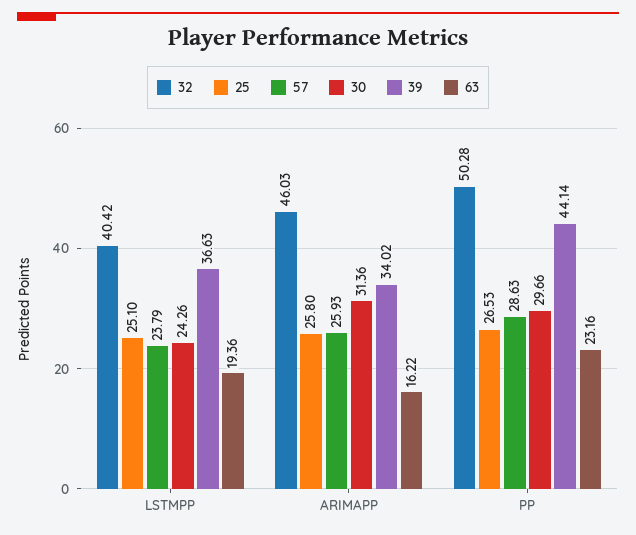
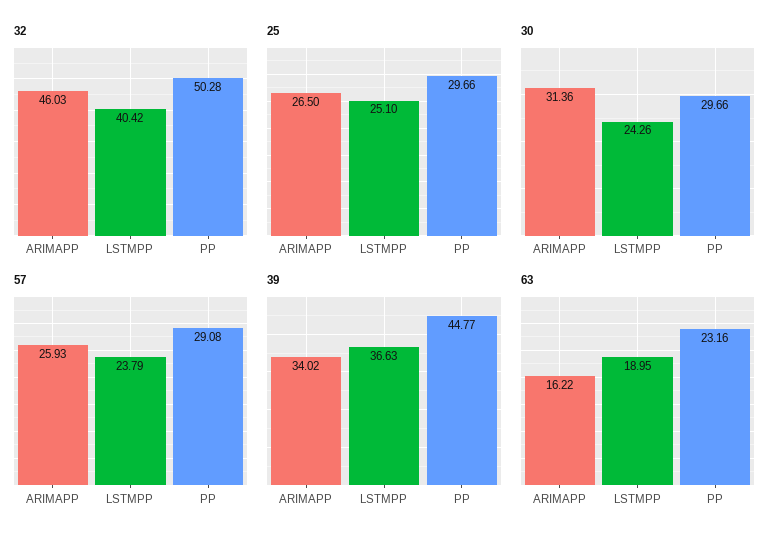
  {
    "32": {
      "LSTMPP": 40.42,
      "ARIMAPP": 46.03,
      "PP": 50.28
    },
    "25": {
      "LSTMPP": 25.1,
-     "ARIMAPP": 25.8,
+     "ARIMAPP": 26.5,
-     "PP": 26.53
+     "PP": 29.66
    },
    "57": {
      "LSTMPP": 23.79,
      "ARIMAPP": 25.93,
-     "PP": 28.63
+     "PP": 29.08
    },
    "30": {
      "LSTMPP": 24.26,
      "ARIMAPP": 31.36,
      "PP": 29.66
    },
    "39": {
      "LSTMPP": 36.63,
      "ARIMAPP": 34.02,
-     "PP": 44.14
+     "PP": 44.77
    },
    "63": {
-     "LSTMPP": 19.36,
+     "LSTMPP": 18.95,
      "ARIMAPP": 16.22,
      "PP": 23.16
    }
  }

